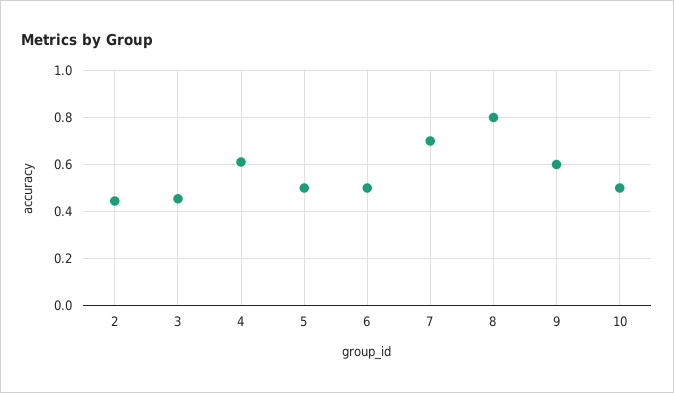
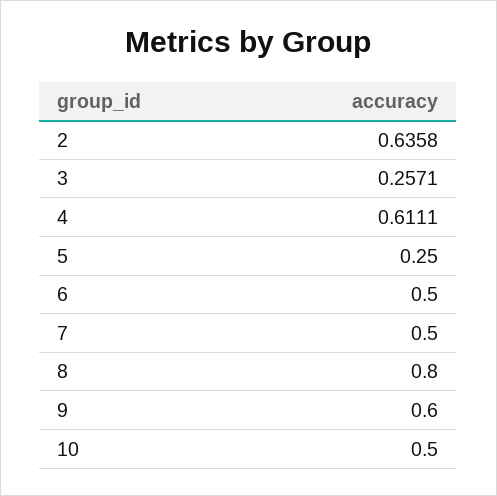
  {
-   "2": 0.45,
+   "2": 0.6358,
-   "3": 0.45,
+   "3": 0.2571,
    "4": 0.6111,
-   "5": 0.5,
+   "5": 0.25,
    "6": 0.5,
-   "7": 0.7,
+   "7": 0.5,
    "8": 0.8,
    "9": 0.6,
    "10": 0.5
  }

